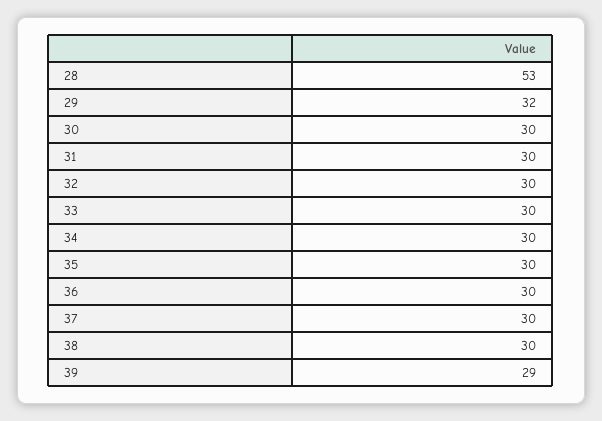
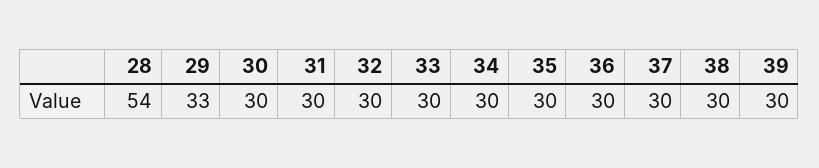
  {
-   "28": 53,
+   "28": 54,
-   "29": 32,
+   "29": 33,
    "30": 30,
    "31": 30,
    "32": 30,
    "33": 30,
    "34": 30,
    "35": 30,
    "36": 30,
    "37": 30,
    "38": 30,
-   "39": 29
+   "39": 30
  }

